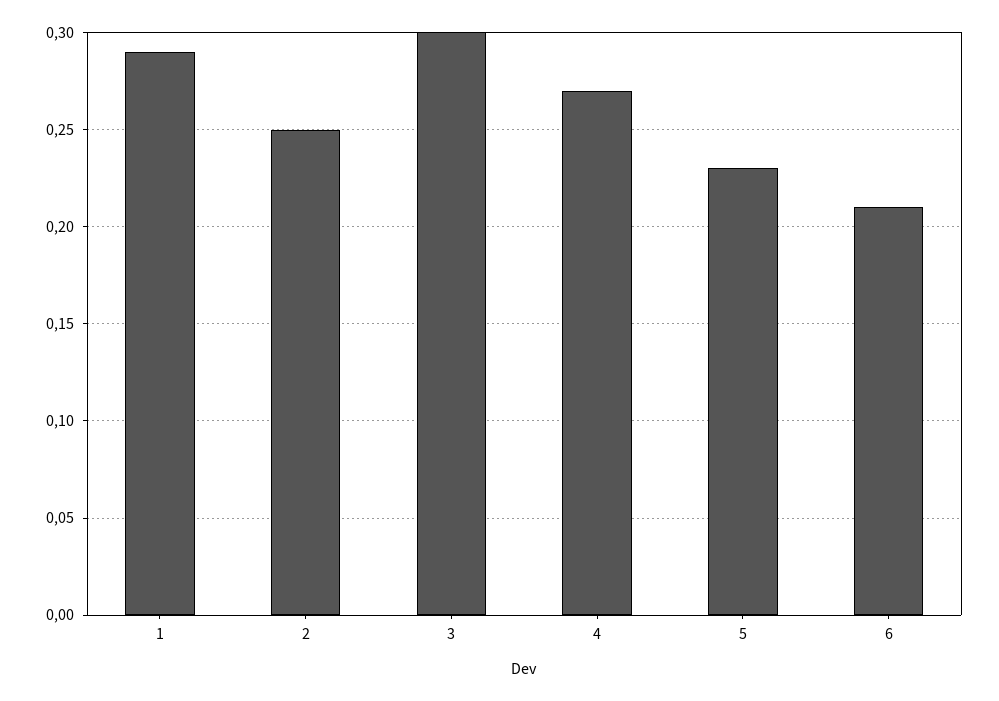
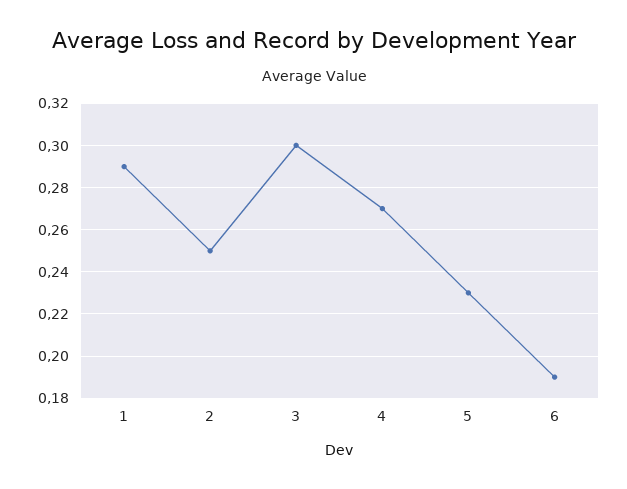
  {
    "1": 0.29,
    "2": 0.25,
    "3": 0.3,
    "4": 0.27,
    "5": 0.23,
-   "6": 0.21
+   "6": 0.19
  }

